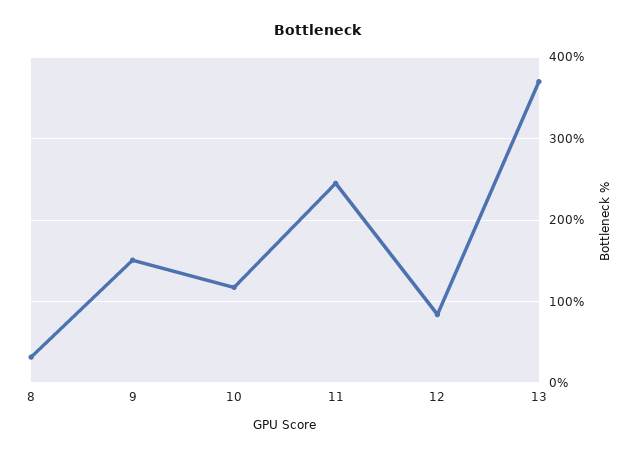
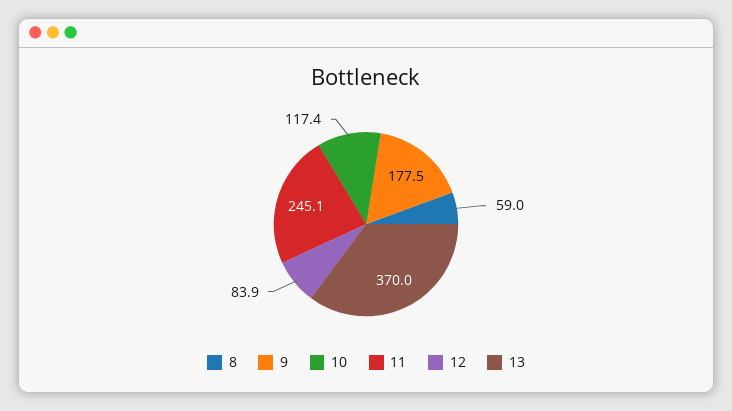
  {
-   "8": 30,
+   "8": 59,
-   "9": 150,
+   "9": 177.5,
    "10": 117.4,
    "11": 245.1,
    "12": 83.9,
    "13": 370
  }

